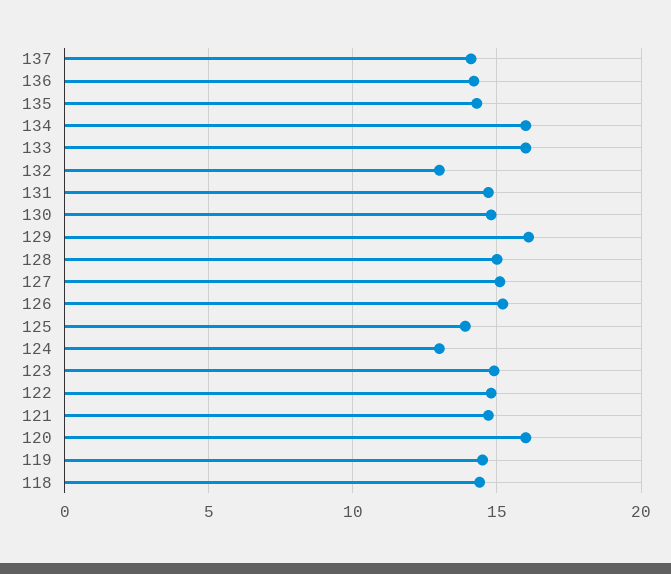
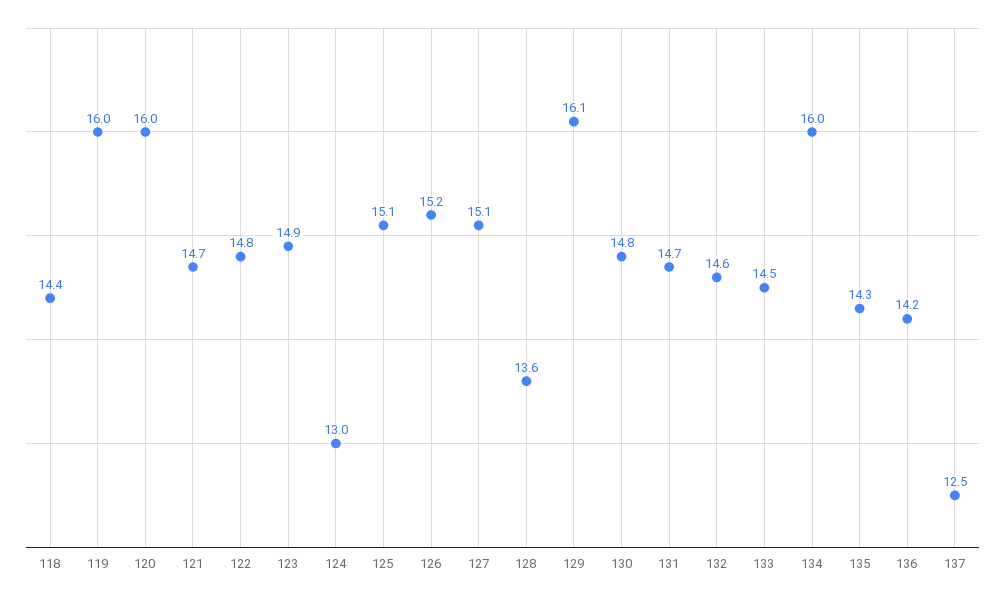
  {
-   "137": 14,
+   "137": 12.5,
    "136": 14.2,
    "135": 14.3,
    "134": 16,
-   "133": 16,
+   "133": 14.5,
-   "132": 13,
+   "132": 14.6,
    "131": 14.7,
    "130": 14.8,
    "129": 16.1,
-   "128": 15,
+   "128": 13.6,
    "127": 15.1,
    "126": 15.2,
-   "125": 14,
+   "125": 15.1,
    "124": 13,
    "123": 14.9,
    "122": 14.8,
    "121": 14.7,
    "120": 16,
-   "119": 14.5,
+   "119": 16,
    "118": 14.4
  }

